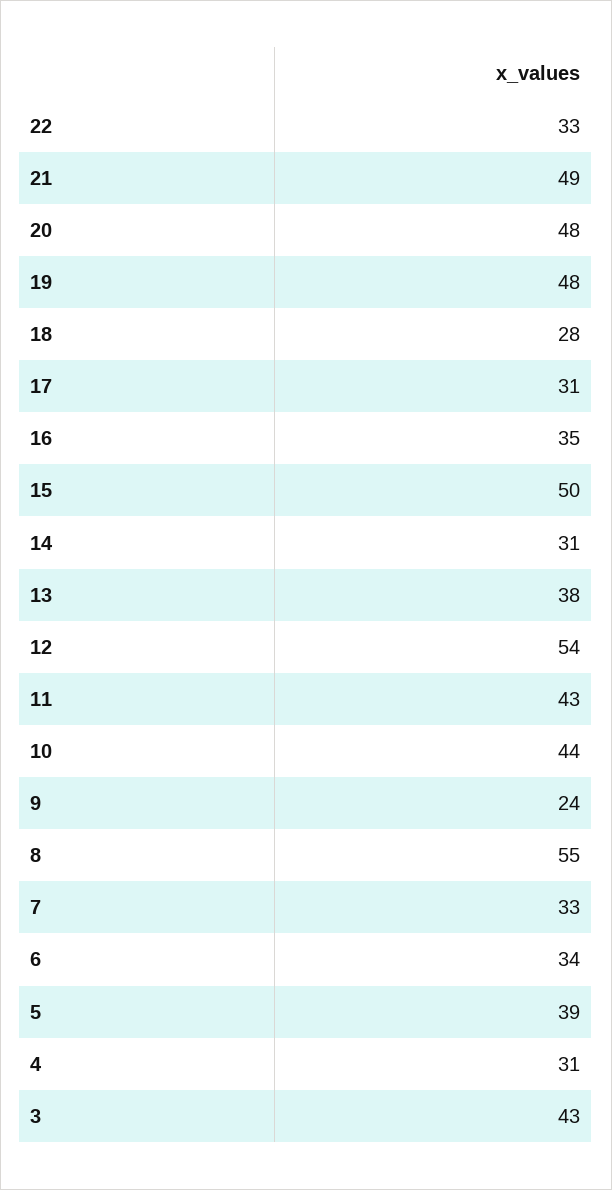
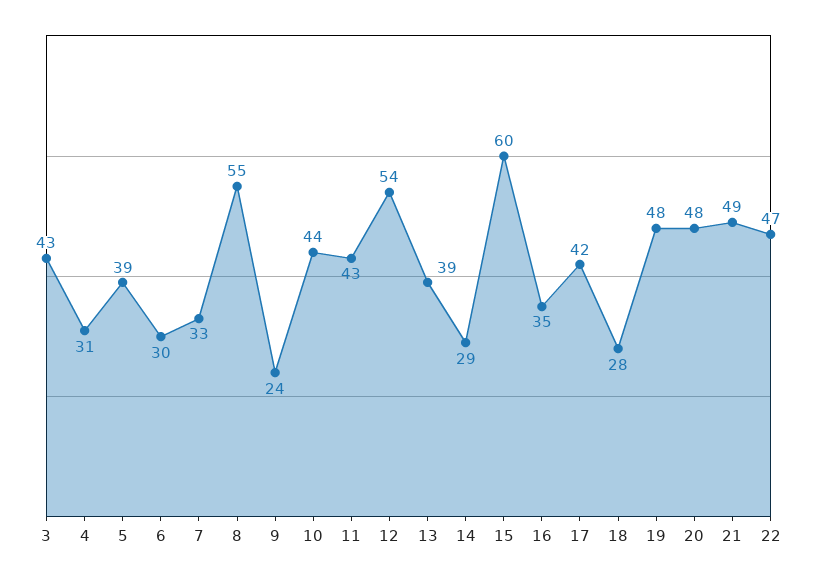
  {
-   "22": 33,
+   "22": 47,
    "21": 49,
    "20": 48,
    "19": 48,
    "18": 28,
-   "17": 31,
+   "17": 42,
    "16": 35,
-   "15": 50,
+   "15": 60,
-   "14": 31,
+   "14": 29,
-   "13": 38,
+   "13": 39,
    "12": 54,
    "11": 43,
    "10": 44,
    "9": 24,
    "8": 55,
    "7": 33,
-   "6": 34,
+   "6": 30,
    "5": 39,
    "4": 31,
    "3": 43
  }

